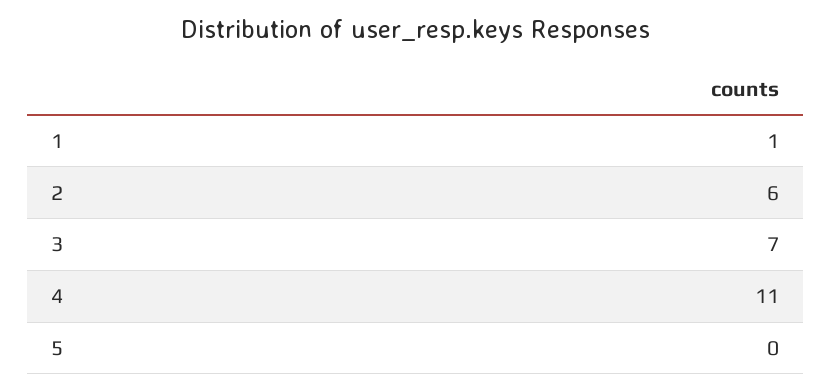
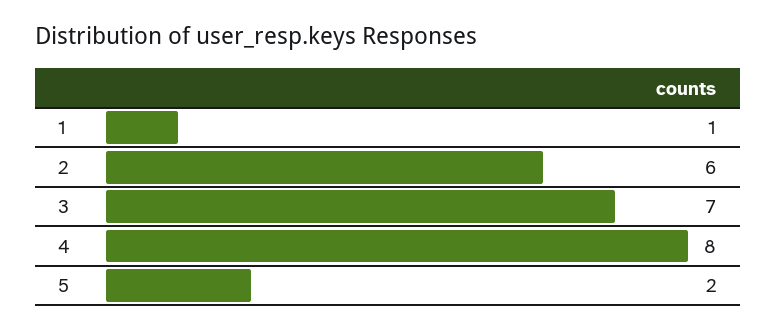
  {
    "1": 1,
    "2": 6,
    "3": 7,
-   "4": 11,
+   "4": 8,
-   "5": 0
+   "5": 2
  }

